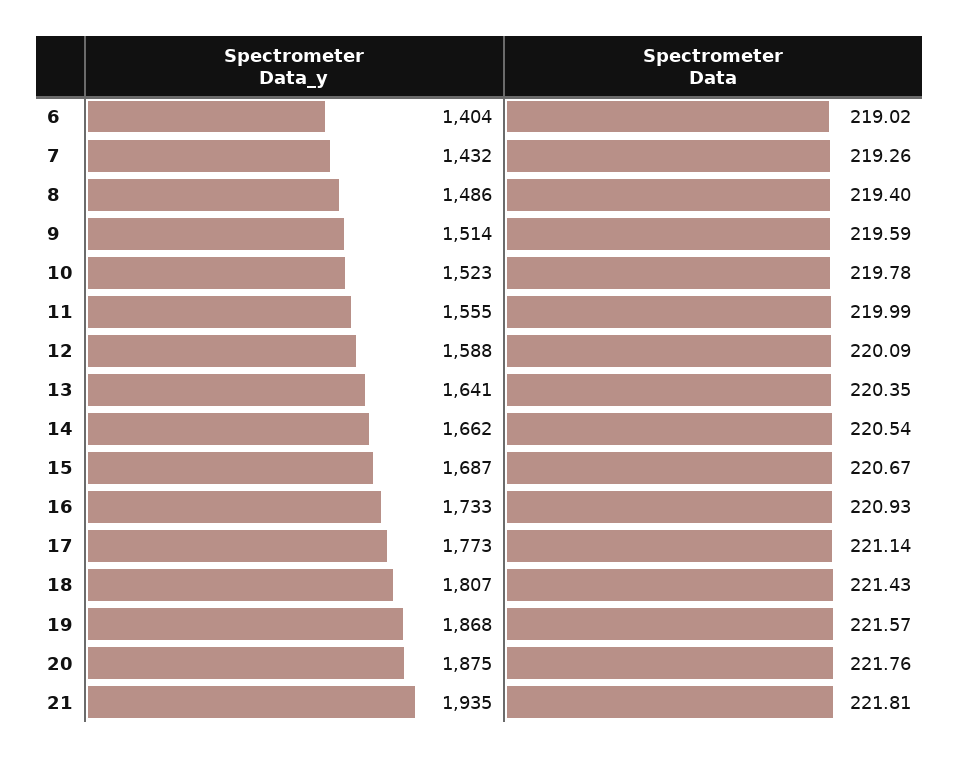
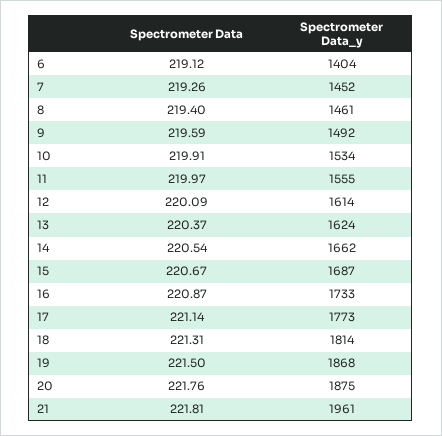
  {
    "Spectrometer Data_y": {
      "6": 1404,
-     "7": 1432,
+     "7": 1452,
-     "8": 1486,
+     "8": 1461,
-     "9": 1514,
+     "9": 1492,
-     "10": 1523,
+     "10": 1534,
      "11": 1555,
-     "12": 1588,
+     "12": 1614,
-     "13": 1641,
+     "13": 1624,
      "14": 1662,
      "15": 1687,
      "16": 1733,
      "17": 1773,
-     "18": 1807,
+     "18": 1814,
      "19": 1868,
      "20": 1875,
-     "21": 1935
+     "21": 1961
    },
    "Spectrometer Data": {
-     "6": 219.02,
+     "6": 219.12,
      "7": 219.26,
      "8": 219.4,
      "9": 219.59,
-     "10": 219.78,
+     "10": 219.91,
-     "11": 219.99,
+     "11": 219.97,
      "12": 220.09,
-     "13": 220.35,
+     "13": 220.37,
      "14": 220.54,
      "15": 220.67,
-     "16": 220.93,
+     "16": 220.87,
      "17": 221.14,
-     "18": 221.43,
+     "18": 221.31,
-     "19": 221.57,
+     "19": 221.5,
      "20": 221.76,
      "21": 221.81
    }
  }

